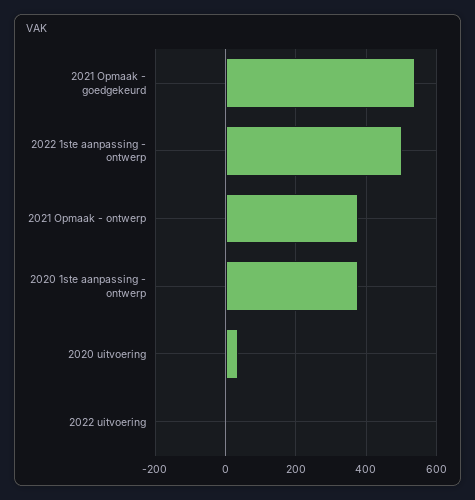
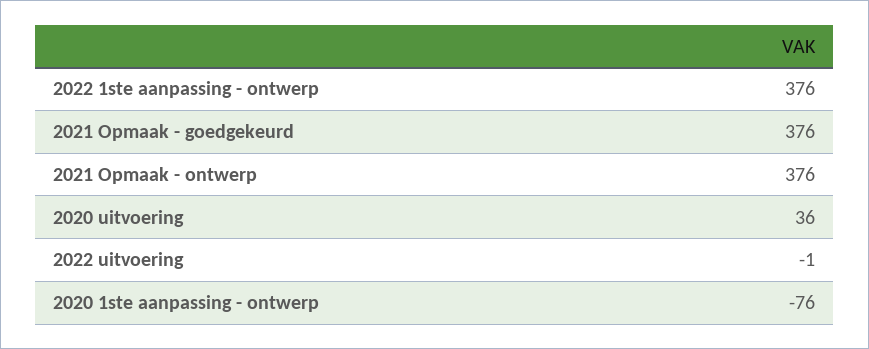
  {
-   "2021 Opmaak - goedgekeurd": 540,
+   "2021 Opmaak - goedgekeurd": 376,
-   "2022 1ste aanpassing - ontwerp": 500,
+   "2022 1ste aanpassing - ontwerp": 376,
    "2021 Opmaak - ontwerp": 376,
-   "2020 1ste aanpassing - ontwerp": 380,
+   "2020 1ste aanpassing - ontwerp": -76,
    "2020 uitvoering": 36,
    "2022 uitvoering": -1
  }

